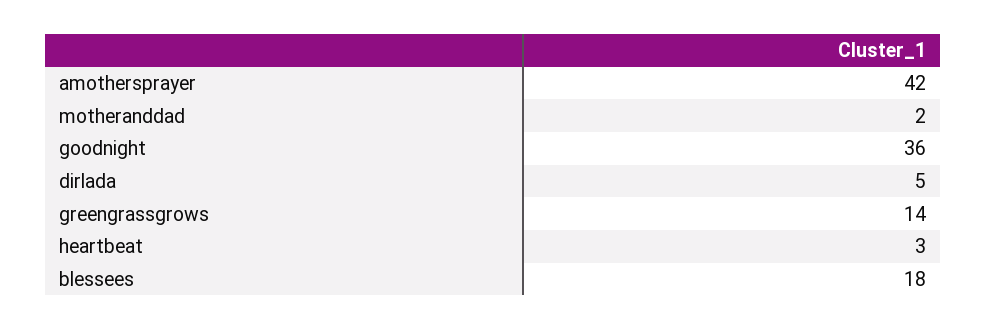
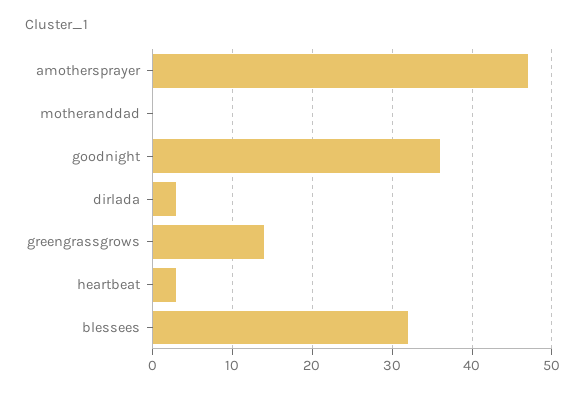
  {
-   "amothersprayer": 42,
+   "amothersprayer": 47,
-   "motheranddad": 2,
+   "motheranddad": 0,
    "goodnight": 36,
-   "dirlada": 5,
+   "dirlada": 3,
    "greengrassgrows": 14,
    "heartbeat": 3,
-   "blessees": 18
+   "blessees": 32
  }

